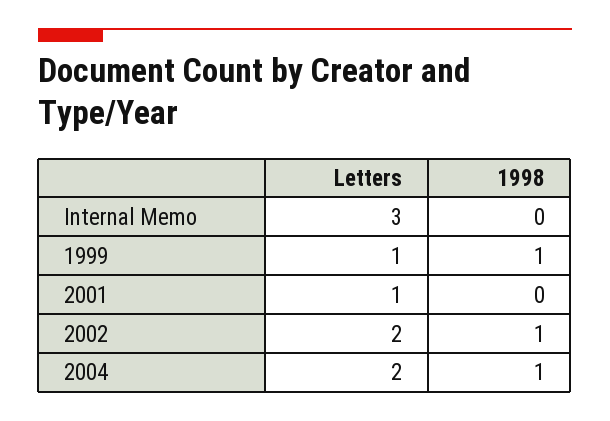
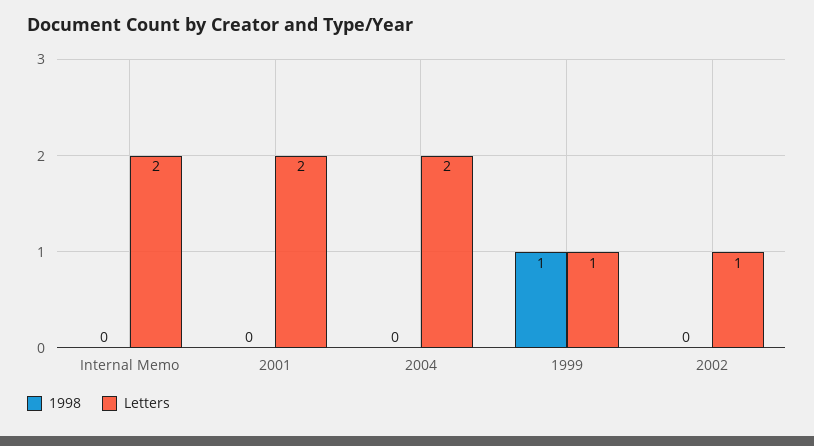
  {
    "Letters": {
-     "Internal Memo": 3,
+     "Internal Memo": 2,
      "1999": 1,
-     "2001": 1,
+     "2001": 2,
-     "2002": 2,
+     "2002": 1,
      "2004": 2
    },
    "1998": {
      "Internal Memo": 0,
      "1999": 1,
      "2001": 0,
-     "2002": 1,
+     "2002": 0,
-     "2004": 1
+     "2004": 0
    }
  }

